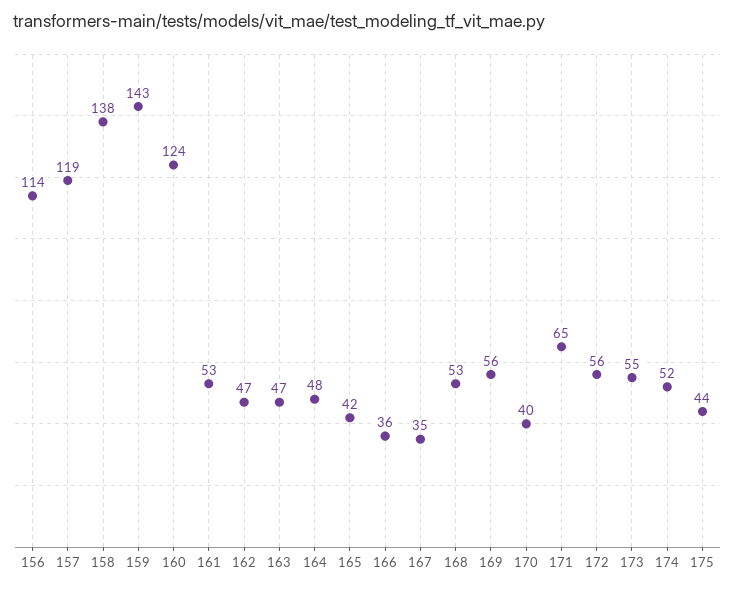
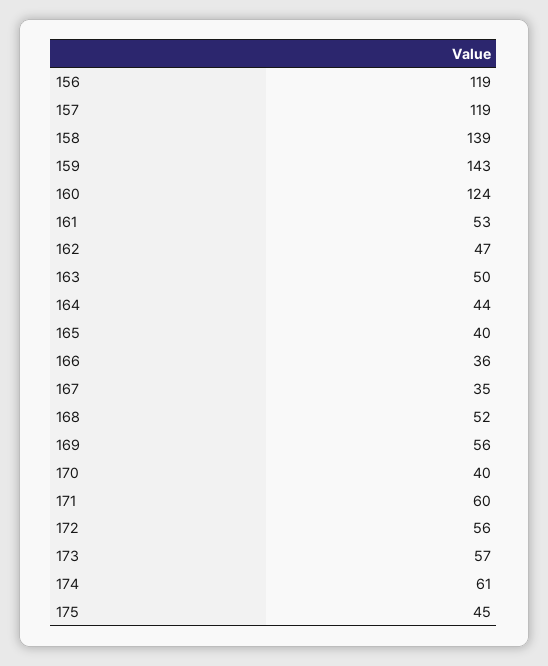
  {
-   "156": 114,
+   "156": 119,
    "157": 119,
-   "158": 138,
+   "158": 139,
    "159": 143,
    "160": 124,
    "161": 53,
    "162": 47,
-   "163": 47,
+   "163": 50,
-   "164": 48,
+   "164": 44,
-   "165": 42,
+   "165": 40,
    "166": 36,
    "167": 35,
-   "168": 53,
+   "168": 52,
    "169": 56,
    "170": 40,
-   "171": 65,
+   "171": 60,
    "172": 56,
-   "173": 55,
+   "173": 57,
-   "174": 52,
+   "174": 61,
-   "175": 44
+   "175": 45
  }

